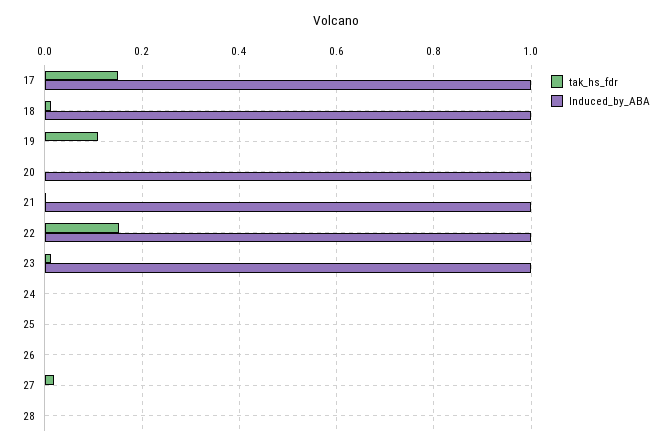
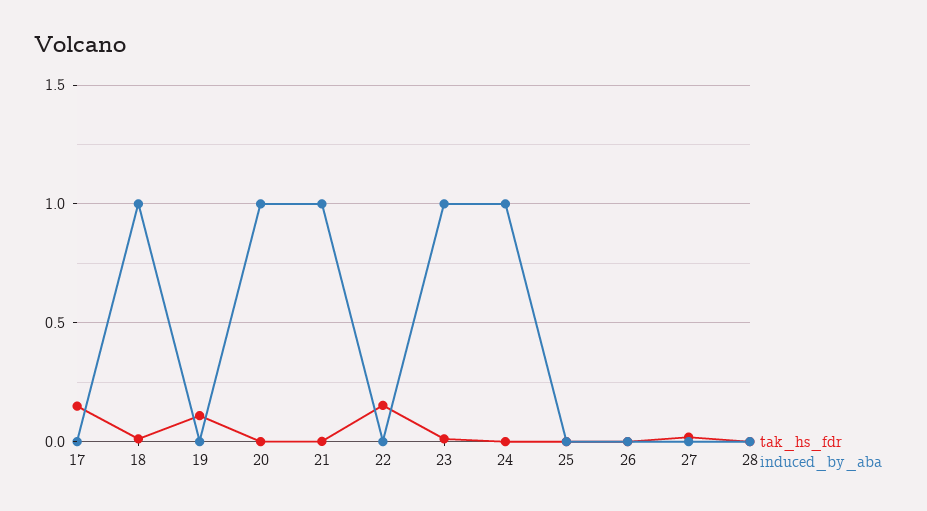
  {
    "tak_hs_fdr": {
      "17": 0.14,
      "18": 0.02,
      "19": 0.12,
      "20": 0,
      "21": 0,
      "22": 0.16,
      "23": 0.02,
      "24": 0,
      "25": 0,
      "26": 0,
      "27": 0.02,
      "28": 0
    },
    "Induced_by_ABA": {
-     "17": 1,
+     "17": 0,
      "18": 1,
      "19": 0,
      "20": 1,
      "21": 1,
-     "22": 1,
+     "22": 0,
      "23": 1,
-     "24": 0,
+     "24": 1,
      "25": 0,
      "26": 0,
      "27": 0,
      "28": 0
    }
  }

